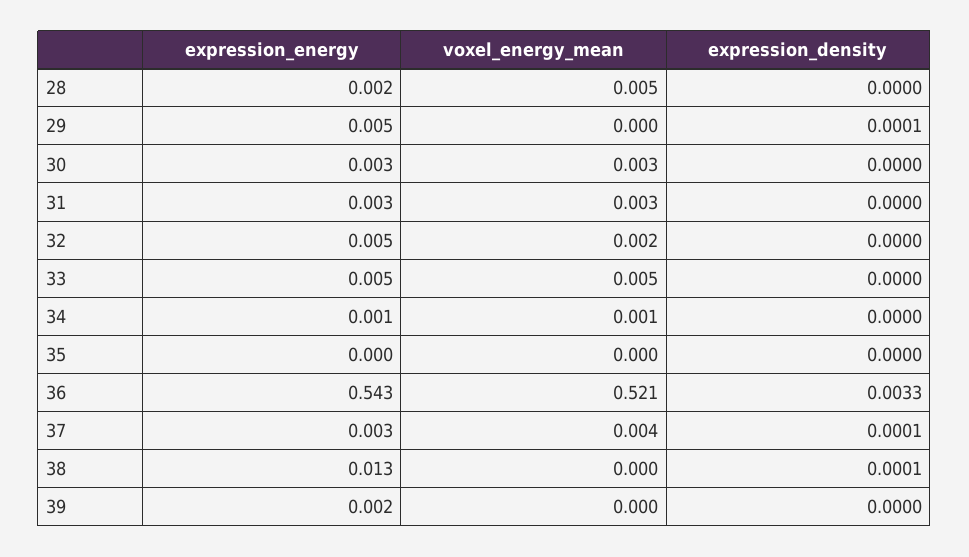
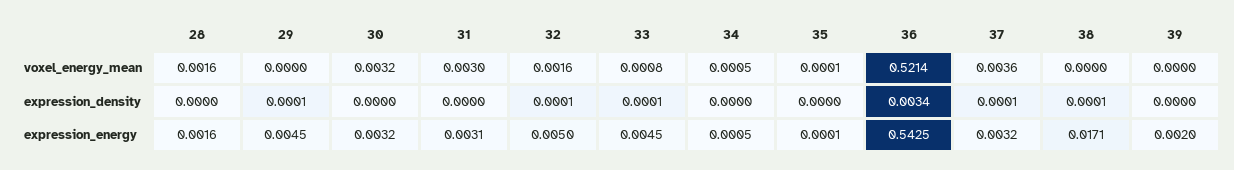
  {
    "expression_energy": {
      "28": 0.0016,
      "29": 0.0045,
      "30": 0.0032,
      "31": 0.0031,
      "32": 0.005,
      "33": 0.0045,
      "34": 0.0005,
      "35": 0.0001,
      "36": 0.5425,
      "37": 0.0032,
-     "38": 0.013,
+     "38": 0.0171,
      "39": 0.002
    },
    "voxel_energy_mean": {
-     "28": 0.005,
+     "28": 0.0016,
      "29": 0,
      "30": 0.0032,
      "31": 0.003,
      "32": 0.0016,
-     "33": 0.005,
+     "33": 0.0008,
      "34": 0.0005,
      "35": 0.0001,
      "36": 0.5214,
      "37": 0.0036,
      "38": 0,
      "39": 0
    },
    "expression_density": {
      "28": 0,
      "29": 0.0001,
      "30": 0,
      "31": 0,
-     "32": 0,
+     "32": 0.0001,
-     "33": 0,
+     "33": 0.0001,
      "34": 0,
      "35": 0,
-     "36": 0.0033,
+     "36": 0.0034,
      "37": 0.0001,
      "38": 0.0001,
      "39": 0
    }
  }

